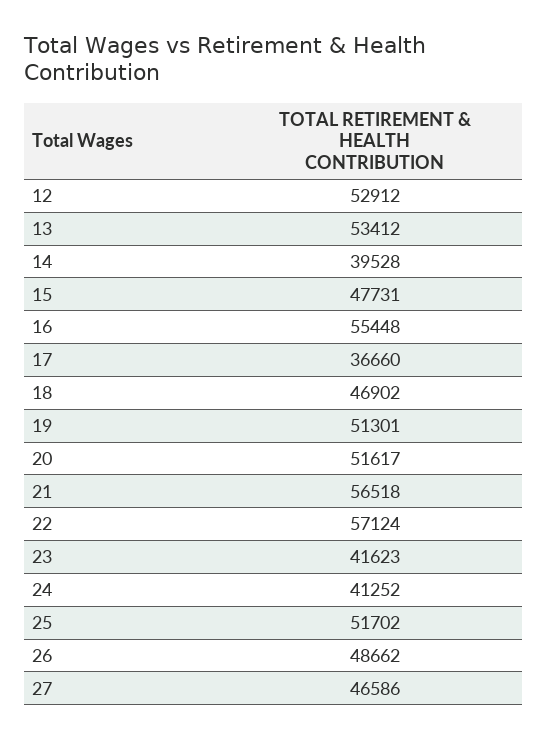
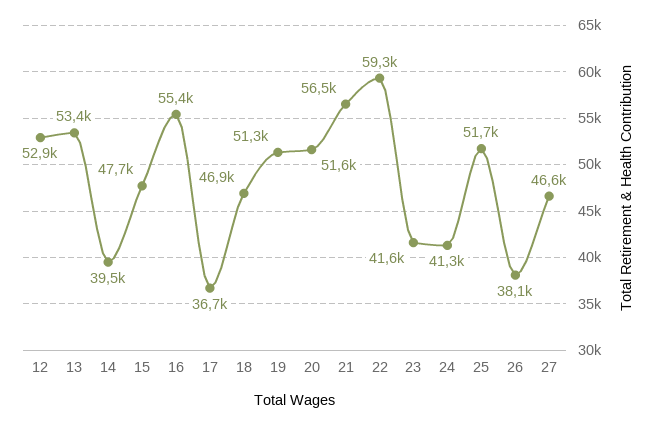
  {
    "12": 52912,
    "13": 53412,
    "14": 39528,
    "15": 47731,
    "16": 55448,
    "17": 36660,
    "18": 46902,
    "19": 51301,
    "20": 51617,
    "21": 56518,
-   "22": 57124,
+   "22": 59300,
    "23": 41623,
    "24": 41252,
    "25": 51702,
-   "26": 48662,
+   "26": 38100,
    "27": 46586
  }

